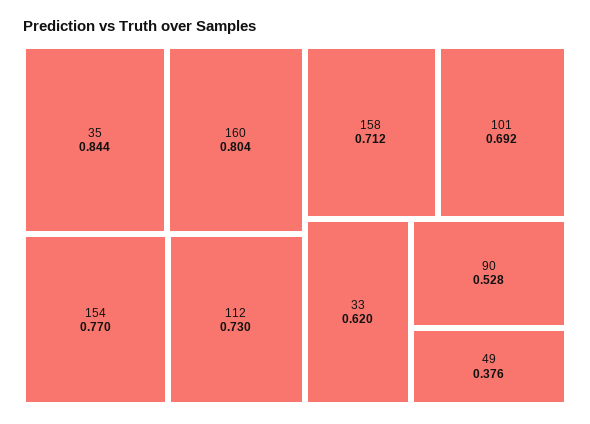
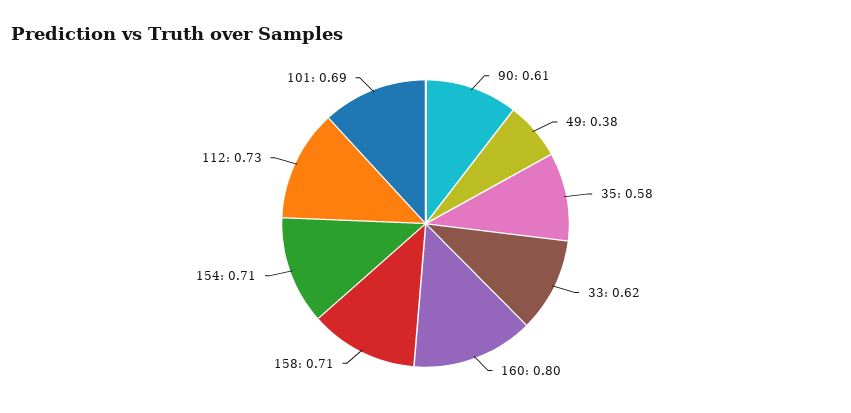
  {
-   "35": 0.844,
+   "35": 0.58,
    "160": 0.804,
-   "154": 0.77,
+   "154": 0.71,
    "112": 0.73,
    "158": 0.712,
    "101": 0.692,
    "33": 0.62,
-   "90": 0.528,
+   "90": 0.61,
    "49": 0.376
  }

